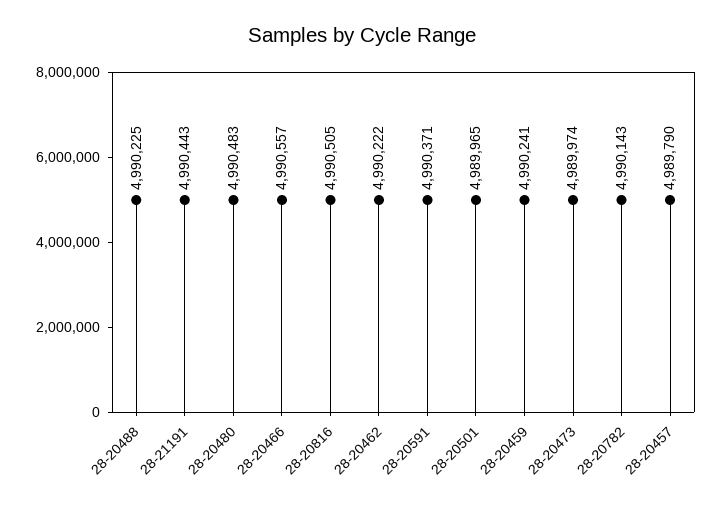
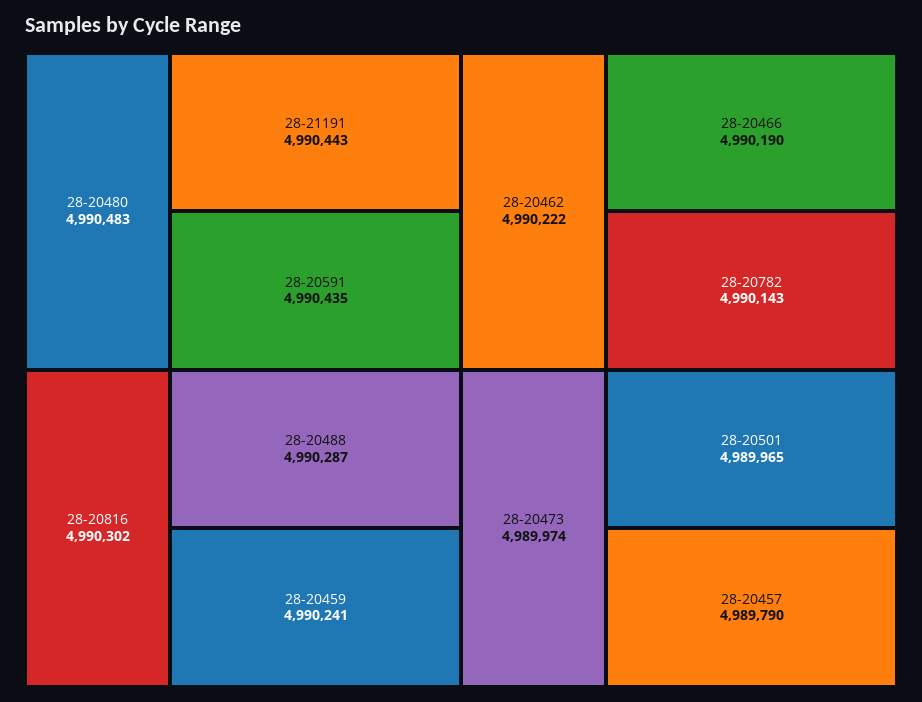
  {
-   "28-20488": 4990225,
+   "28-20488": 4990287,
    "28-21191": 4990443,
    "28-20480": 4990483,
-   "28-20466": 4990557,
+   "28-20466": 4990190,
-   "28-20816": 4990505,
+   "28-20816": 4990302,
    "28-20462": 4990222,
-   "28-20591": 4990371,
+   "28-20591": 4990435,
    "28-20501": 4989965,
    "28-20459": 4990241,
    "28-20473": 4989974,
    "28-20782": 4990143,
    "28-20457": 4989790
  }

